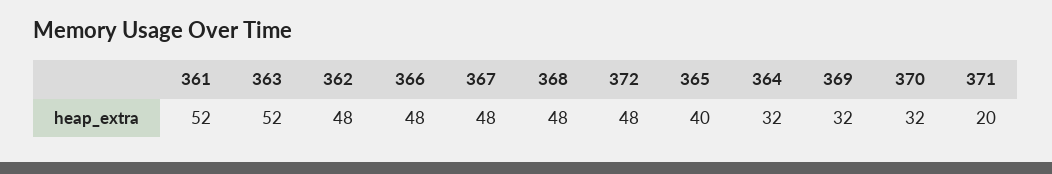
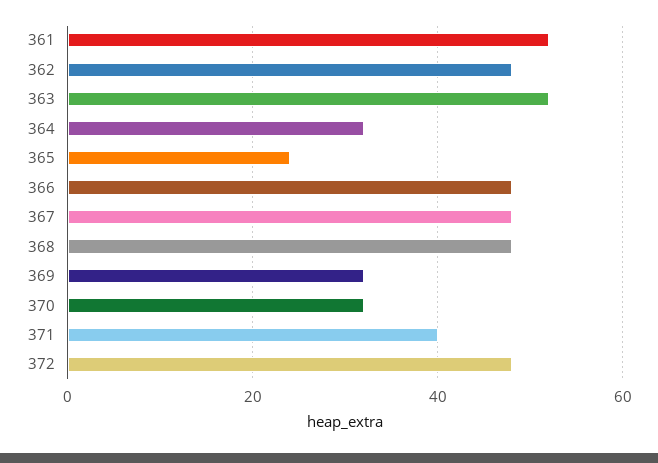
  {
    "361": 52,
    "363": 52,
    "362": 48,
    "366": 48,
    "367": 48,
    "368": 48,
    "372": 48,
-   "365": 40,
+   "365": 25,
    "364": 32,
    "369": 32,
    "370": 32,
-   "371": 20
+   "371": 40
  }

